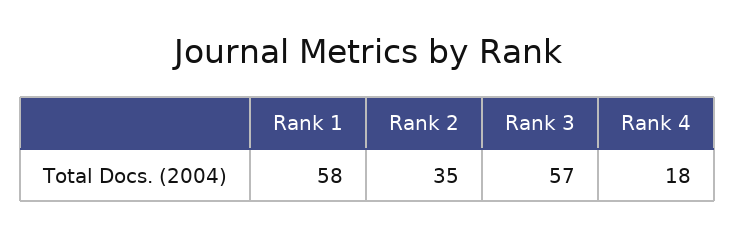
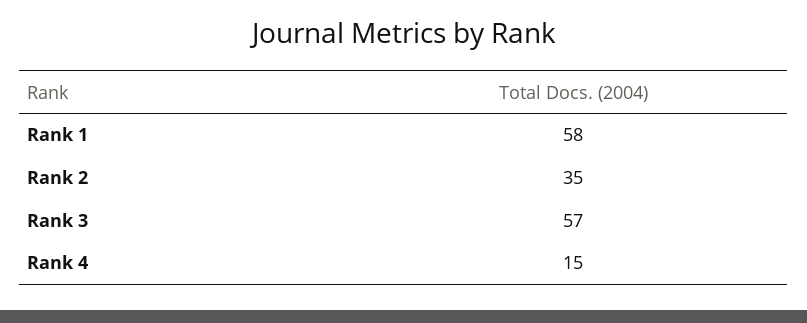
  {
    "Rank 1": 58,
    "Rank 2": 35,
    "Rank 3": 57,
-   "Rank 4": 18
+   "Rank 4": 15
  }

